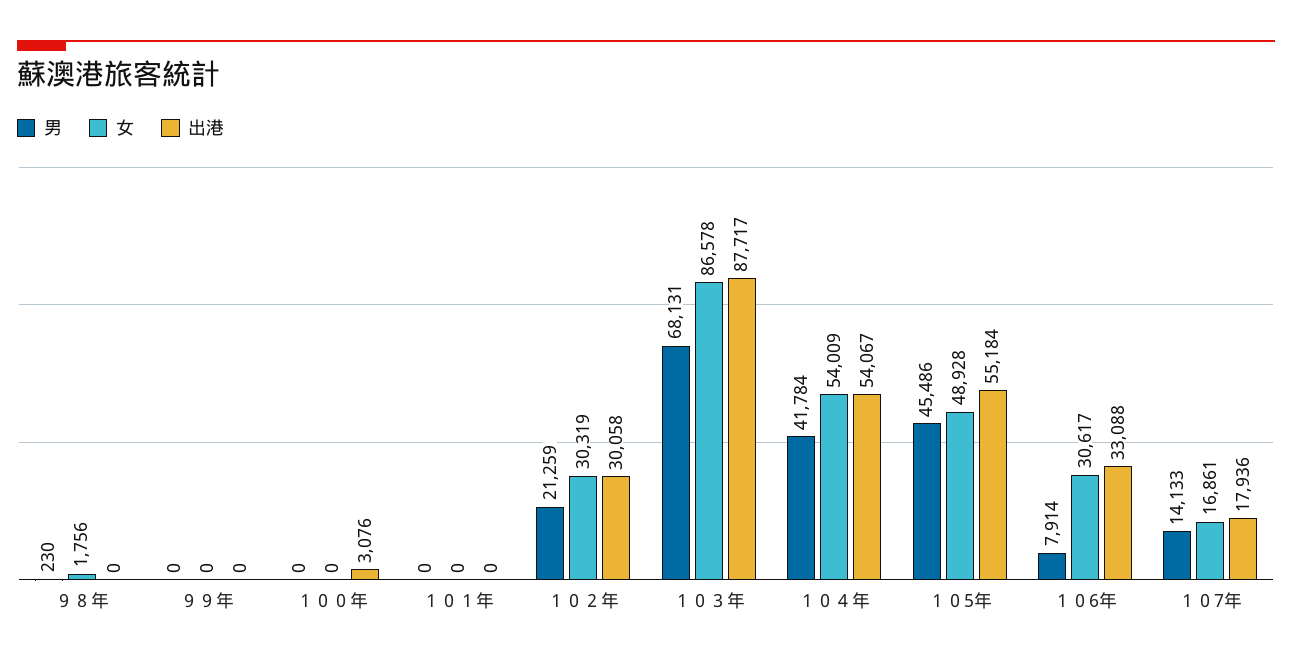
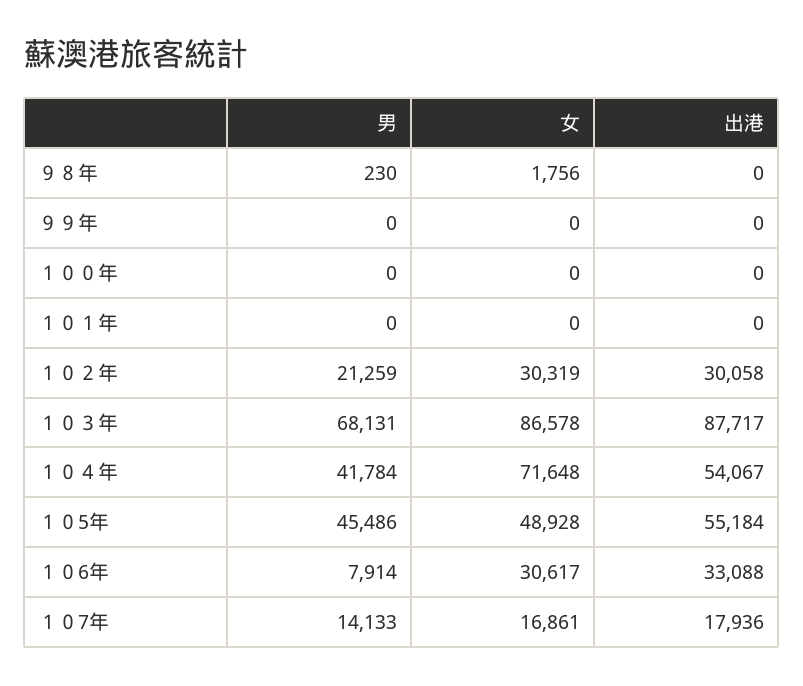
  {
    "男": {
      "９８年": 230,
      "９９年": 0,
      "１００年": 0,
      "１０１年": 0,
      "１０２年": 21259,
      "１０３年": 68131,
      "１０４年": 41784,
      "１０5年": 45486,
      "１０6年": 7914,
      "１０7年": 14133
    },
    "女": {
      "９８年": 1756,
      "９９年": 0,
      "１００年": 0,
      "１０１年": 0,
      "１０２年": 30319,
      "１０３年": 86578,
-     "１０４年": 54009,
+     "１０４年": 71648,
      "１０5年": 48928,
      "１０6年": 30617,
      "１０7年": 16861
    },
    "出港": {
      "９８年": 0,
      "９９年": 0,
-     "１００年": 3076,
+     "１００年": 0,
      "１０１年": 0,
      "１０２年": 30058,
      "１０３年": 87717,
      "１０４年": 54067,
      "１０5年": 55184,
      "１０6年": 33088,
      "１０7年": 17936
    }
  }

